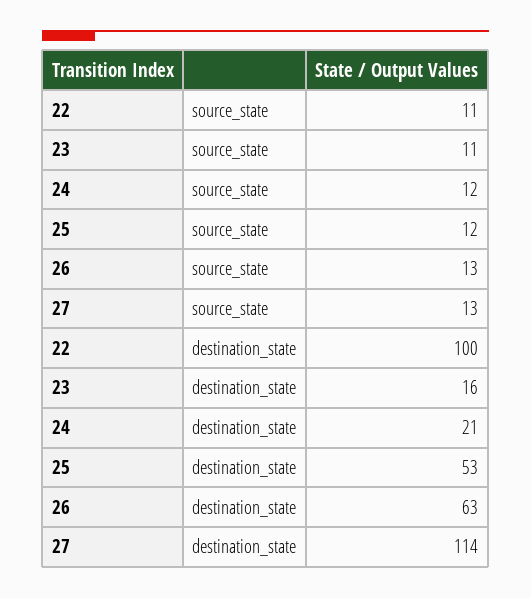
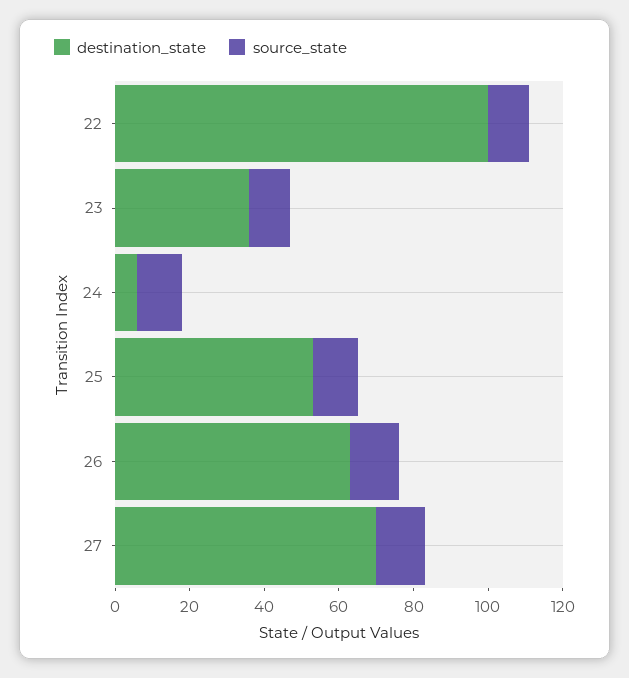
  {
    "source_state": {
      "22": 11,
      "23": 11,
      "24": 12,
      "25": 12,
      "26": 13,
      "27": 13
    },
    "destination_state": {
      "22": 100,
-     "23": 16,
+     "23": 35,
-     "24": 21,
+     "24": 5,
      "25": 53,
      "26": 63,
-     "27": 114
+     "27": 70
    }
  }

